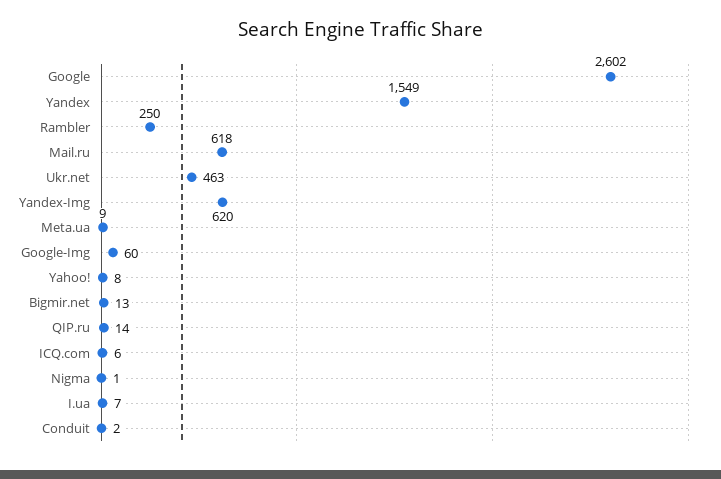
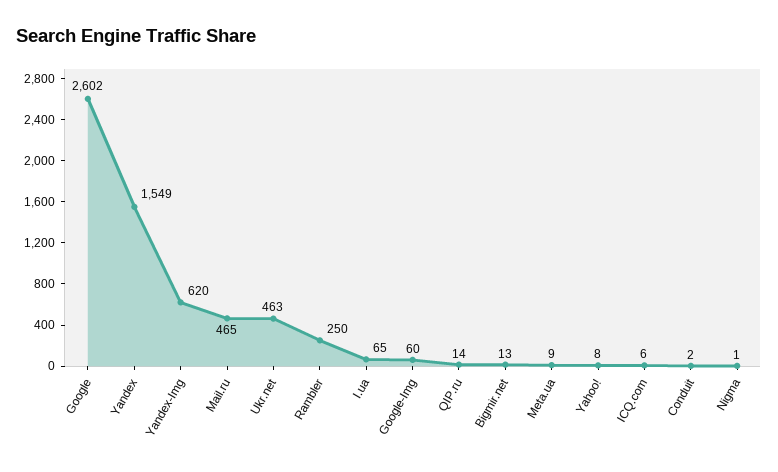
  {
    "Google": 2602,
    "Yandex": 1549,
    "Rambler": 250,
-   "Mail.ru": 618,
+   "Mail.ru": 465,
    "Ukr.net": 463,
    "Yandex-Img": 620,
    "Meta.ua": 9,
    "Google-Img": 60,
    "Yahoo!": 8,
    "Bigmir.net": 13,
    "QIP.ru": 14,
    "ICQ.com": 6,
    "Nigma": 1,
-   "I.ua": 7,
+   "I.ua": 65,
    "Conduit": 2
  }

